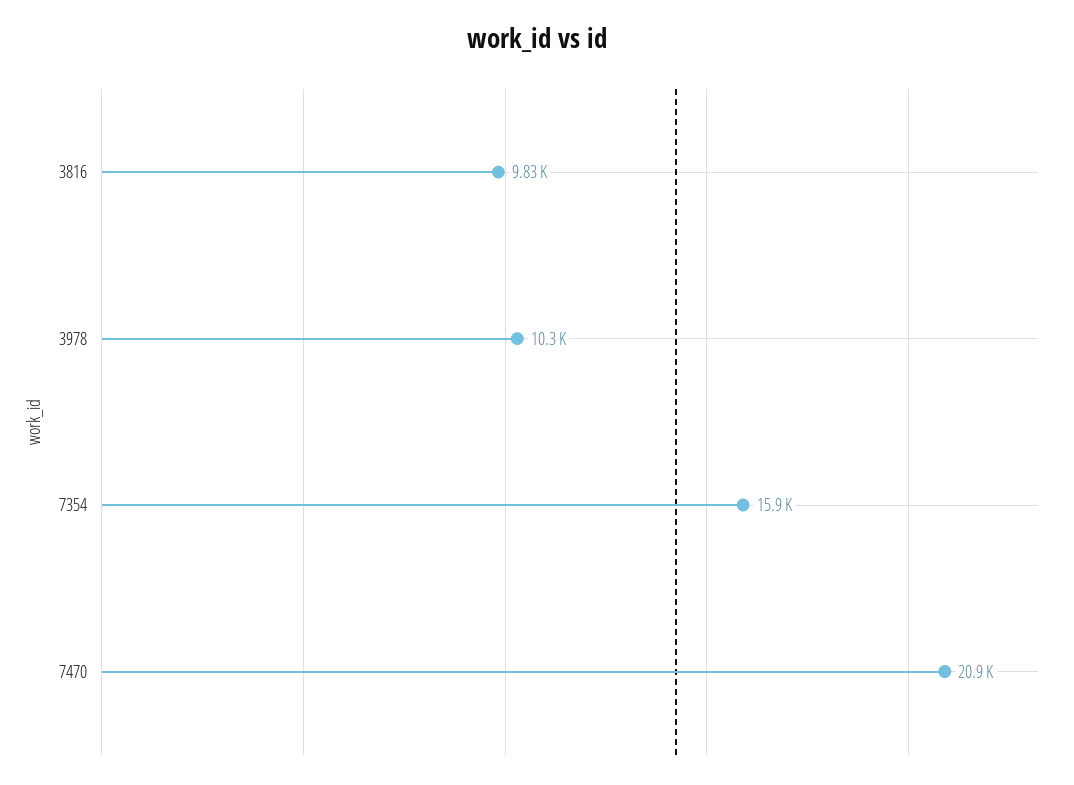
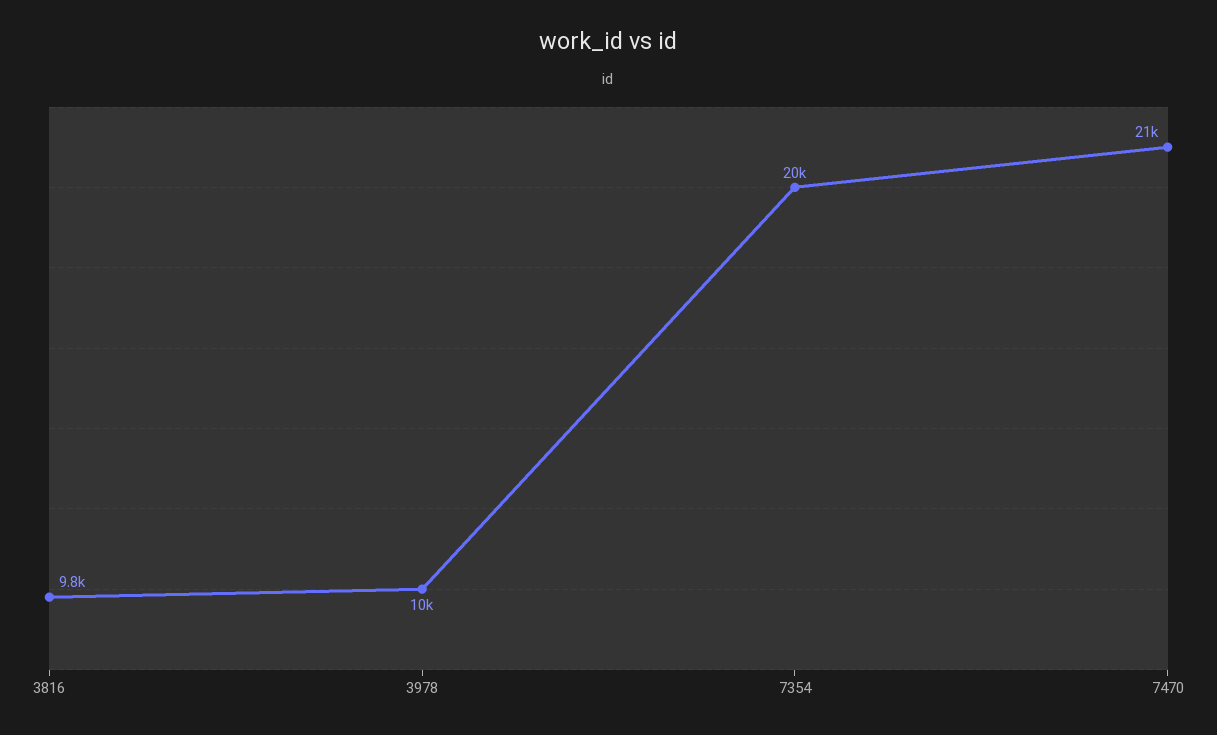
  {
    "3816": 9830,
    "3978": 10300,
-   "7354": 15900,
+   "7354": 20000,
    "7470": 20900
  }

